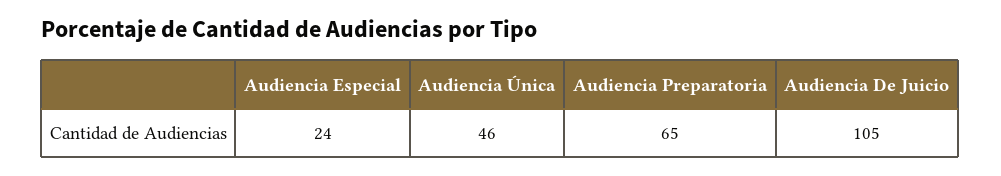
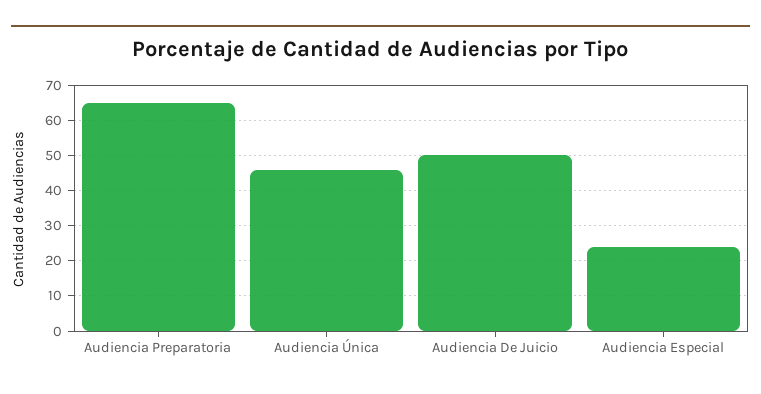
  {
    "Audiencia Especial": 24,
    "Audiencia Única": 46,
    "Audiencia Preparatoria": 65,
-   "Audiencia De Juicio": 105
+   "Audiencia De Juicio": 50
  }

